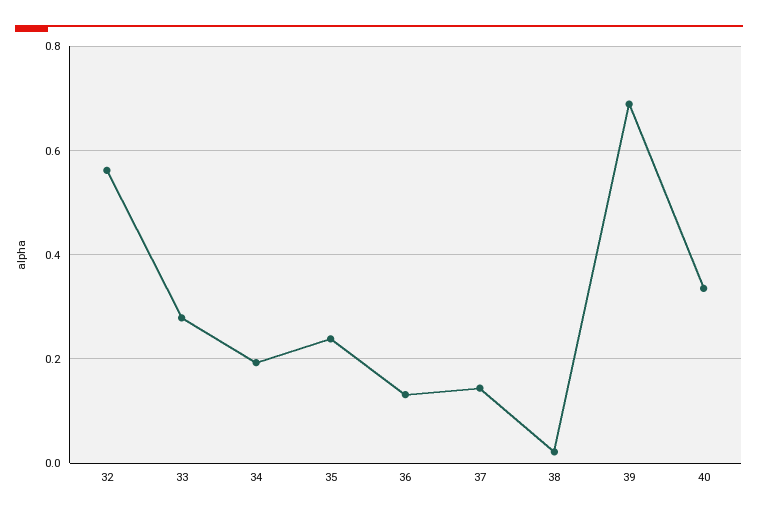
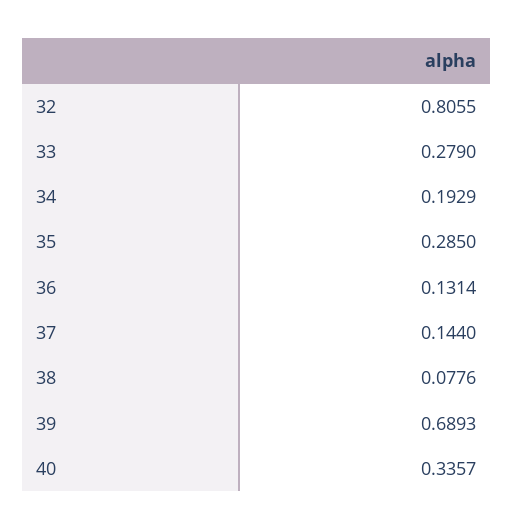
  {
-   "32": 0.56,
+   "32": 0.8055,
    "33": 0.279,
    "34": 0.1929,
-   "35": 0.24,
+   "35": 0.285,
    "36": 0.1314,
    "37": 0.144,
-   "38": 0.02,
+   "38": 0.0776,
    "39": 0.6893,
    "40": 0.3357
  }

